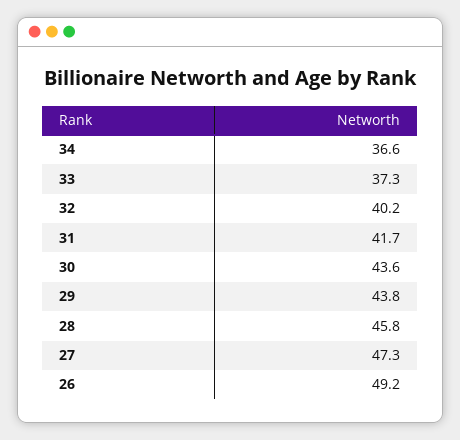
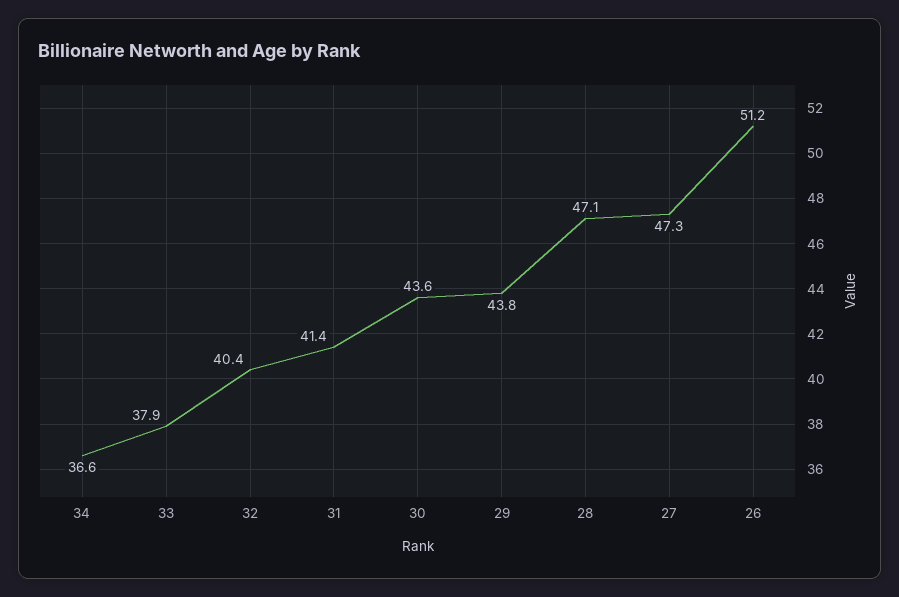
  {
    "34": 36.6,
-   "33": 37.3,
+   "33": 37.9,
-   "32": 40.2,
+   "32": 40.4,
-   "31": 41.7,
+   "31": 41.4,
    "30": 43.6,
    "29": 43.8,
-   "28": 45.8,
+   "28": 47.1,
    "27": 47.3,
-   "26": 49.2
+   "26": 51.2
  }

